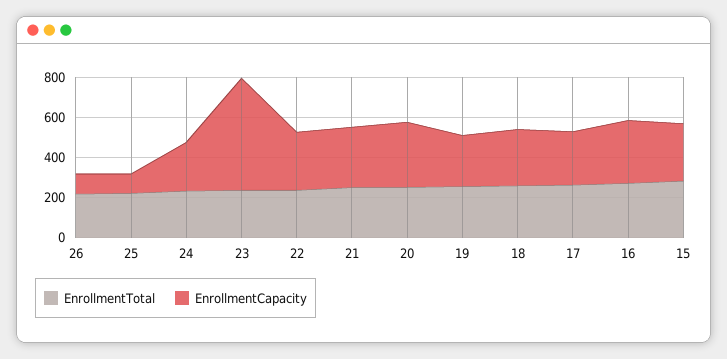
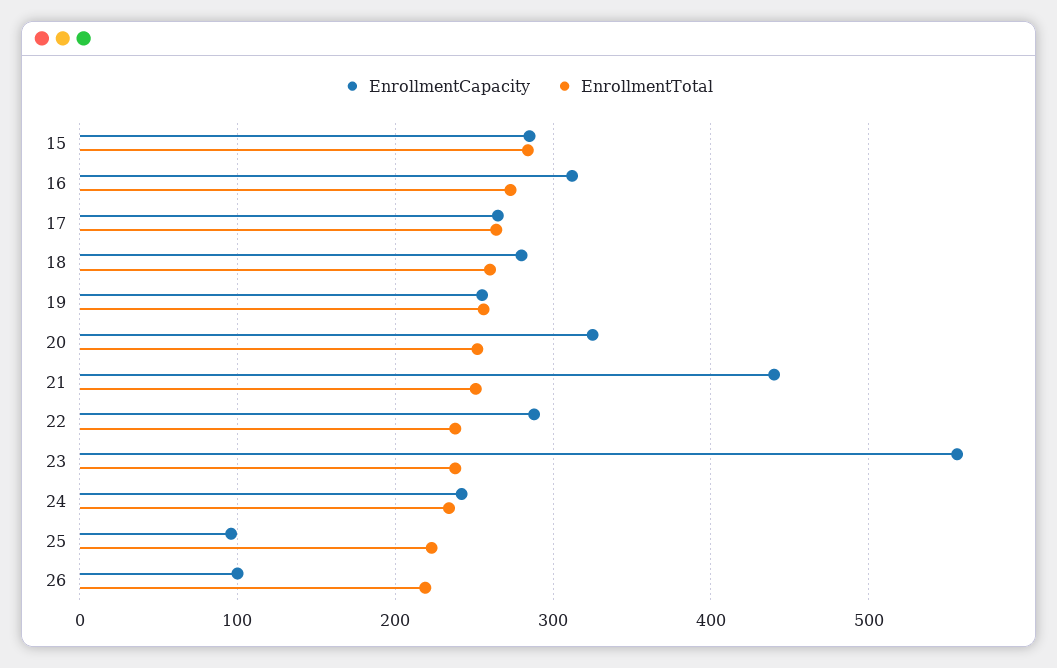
  {
    "EnrollmentTotal": {
      "26": 220,
      "25": 220,
      "24": 230,
      "23": 240,
      "22": 240,
      "21": 250,
      "20": 250,
      "19": 260,
      "18": 260,
      "17": 260,
      "16": 270,
      "15": 280
    },
    "EnrollmentCapacity": {
      "26": 100,
      "25": 100,
      "24": 240,
      "23": 560,
      "22": 290,
-     "21": 300,
+     "21": 440,
      "20": 330,
      "19": 260,
      "18": 280,
      "17": 270,
      "16": 310,
      "15": 290
    }
  }

